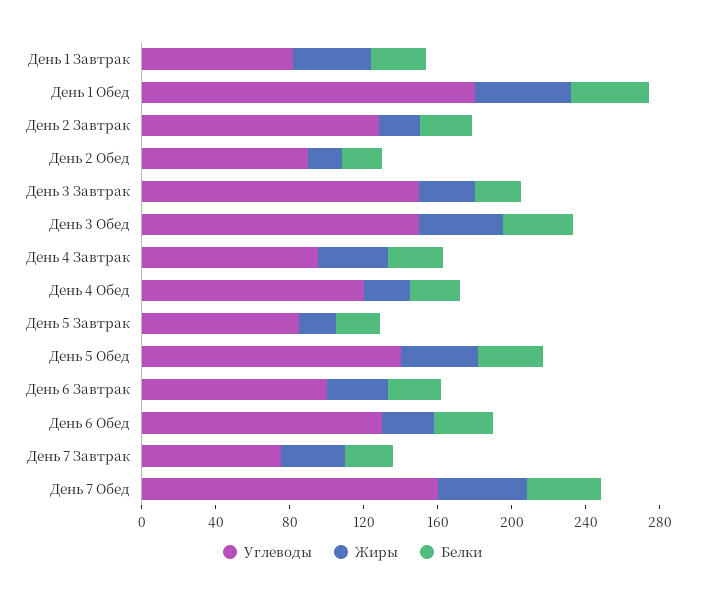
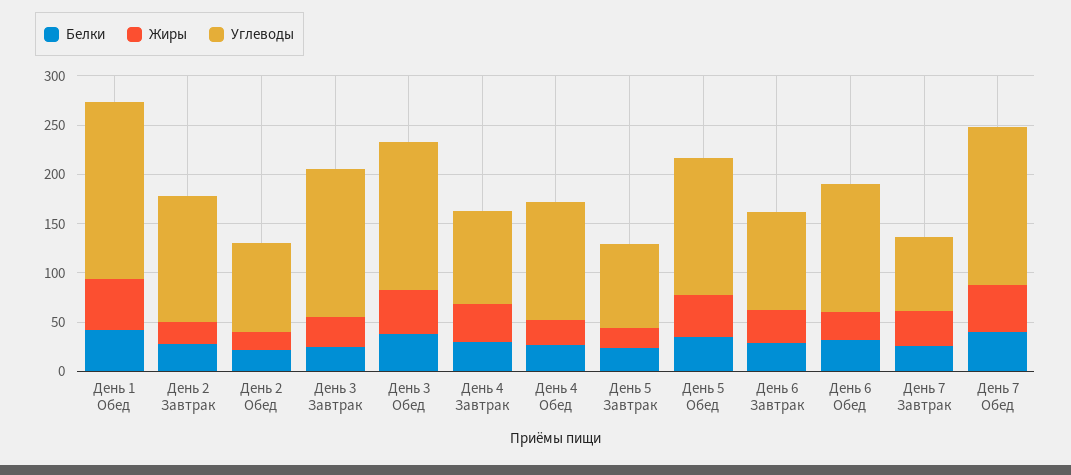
  {
    "Углеводы": {
-     "День 1 Завтрак": 80,
      "День 1 Обед": 180,
      "День 2 Завтрак": 130,
      "День 2 Обед": 90,
      "День 3 Завтрак": 150,
      "День 3 Обед": 150,
      "День 4 Завтрак": 100,
      "День 4 Обед": 120,
      "День 5 Завтрак": 90,
      "День 5 Обед": 140,
      "День 6 Завтрак": 100,
      "День 6 Обед": 130,
      "День 7 Завтрак": 80,
      "День 7 Обед": 160
    },
    "Жиры": {
-     "День 1 Завтрак": 40,
      "День 1 Обед": 50,
      "День 2 Завтрак": 20,
      "День 2 Обед": 20,
      "День 3 Завтрак": 30,
      "День 3 Обед": 50,
      "День 4 Завтрак": 40,
      "День 4 Обед": 30,
      "День 5 Завтрак": 20,
      "День 5 Обед": 40,
      "День 6 Завтрак": 30,
      "День 6 Обед": 30,
      "День 7 Завтрак": 40,
      "День 7 Обед": 50
    },
    "Белки": {
-     "День 1 Завтрак": 30,
      "День 1 Обед": 40,
      "День 2 Завтрак": 30,
      "День 2 Обед": 20,
      "День 3 Завтрак": 30,
      "День 3 Обед": 40,
      "День 4 Завтрак": 30,
      "День 4 Обед": 30,
      "День 5 Завтрак": 20,
      "День 5 Обед": 40,
      "День 6 Завтрак": 30,
      "День 6 Обед": 30,
      "День 7 Завтрак": 30,
      "День 7 Обед": 40
    }
  }

